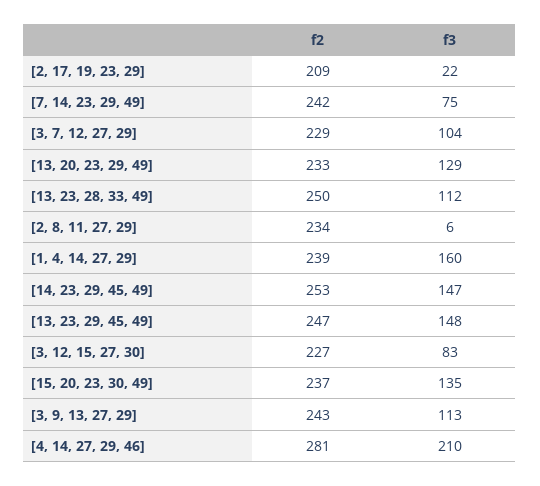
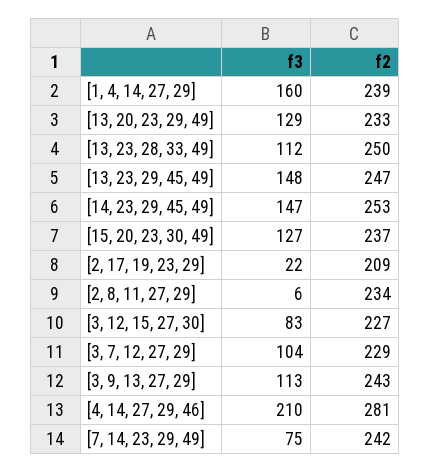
  {
    "f2": {
      "[2, 17, 19, 23, 29]": 209,
      "[7, 14, 23, 29, 49]": 242,
      "[3, 7, 12, 27, 29]": 229,
      "[13, 20, 23, 29, 49]": 233,
      "[13, 23, 28, 33, 49]": 250,
      "[2, 8, 11, 27, 29]": 234,
      "[1, 4, 14, 27, 29]": 239,
      "[14, 23, 29, 45, 49]": 253,
      "[13, 23, 29, 45, 49]": 247,
      "[3, 12, 15, 27, 30]": 227,
      "[15, 20, 23, 30, 49]": 237,
      "[3, 9, 13, 27, 29]": 243,
      "[4, 14, 27, 29, 46]": 281
    },
    "f3": {
      "[2, 17, 19, 23, 29]": 22,
      "[7, 14, 23, 29, 49]": 75,
      "[3, 7, 12, 27, 29]": 104,
      "[13, 20, 23, 29, 49]": 129,
      "[13, 23, 28, 33, 49]": 112,
      "[2, 8, 11, 27, 29]": 6,
      "[1, 4, 14, 27, 29]": 160,
      "[14, 23, 29, 45, 49]": 147,
      "[13, 23, 29, 45, 49]": 148,
      "[3, 12, 15, 27, 30]": 83,
-     "[15, 20, 23, 30, 49]": 135,
+     "[15, 20, 23, 30, 49]": 127,
      "[3, 9, 13, 27, 29]": 113,
      "[4, 14, 27, 29, 46]": 210
    }
  }

